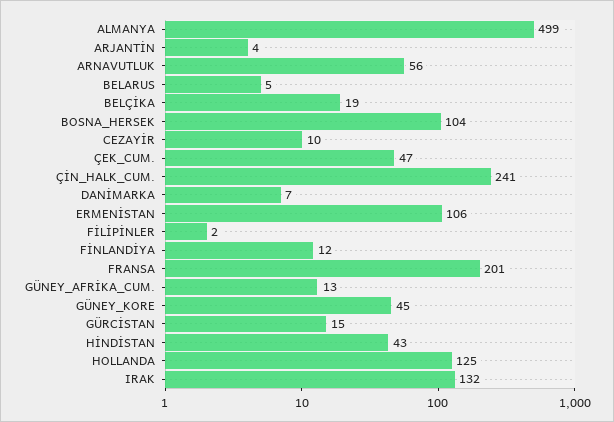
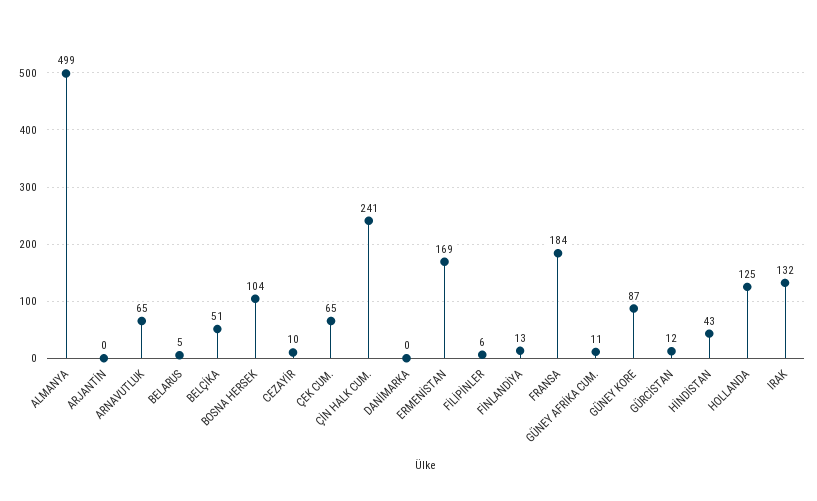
  {
    "ALMANYA": 499,
-   "ARJANTİN": 4,
+   "ARJANTİN": 0,
-   "ARNAVUTLUK": 56,
+   "ARNAVUTLUK": 65,
    "BELARUS": 5,
-   "BELÇİKA": 19,
+   "BELÇİKA": 51,
    "BOSNA_HERSEK": 104,
    "CEZAYİR": 10,
-   "ÇEK_CUM.": 47,
+   "ÇEK_CUM.": 65,
    "ÇİN_HALK_CUM.": 241,
-   "DANİMARKA": 7,
+   "DANİMARKA": 0,
-   "ERMENİSTAN": 106,
+   "ERMENİSTAN": 169,
-   "FİLİPİNLER": 2,
+   "FİLİPİNLER": 6,
-   "FİNLANDİYA": 12,
+   "FİNLANDİYA": 13,
-   "FRANSA": 201,
+   "FRANSA": 184,
-   "GÜNEY_AFRİKA_CUM.": 13,
+   "GÜNEY_AFRİKA_CUM.": 11,
-   "GÜNEY_KORE": 45,
+   "GÜNEY_KORE": 87,
-   "GÜRCİSTAN": 15,
+   "GÜRCİSTAN": 12,
    "HİNDİSTAN": 43,
    "HOLLANDA": 125,
    "IRAK": 132
  }

